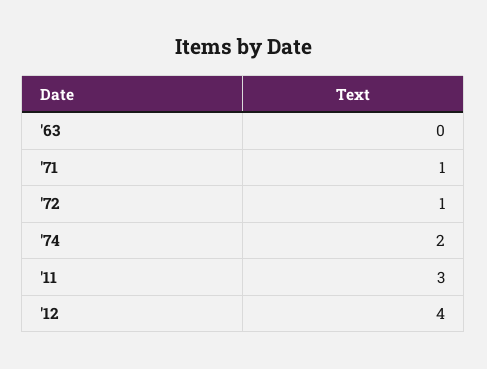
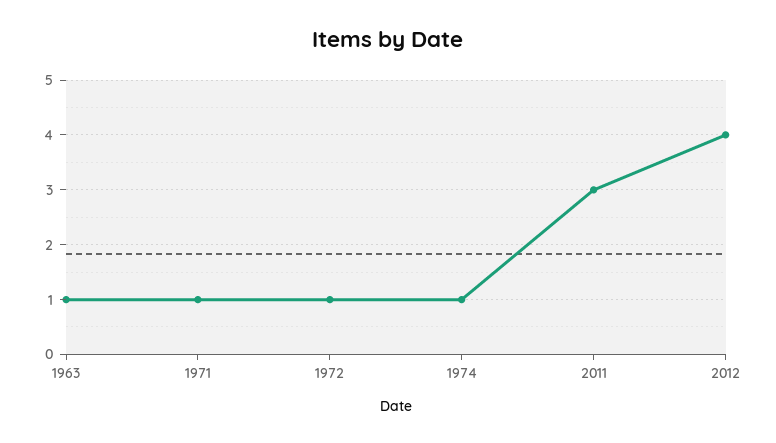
  {
-   "'63": 0,
+   "'63": 1,
    "'71": 1,
    "'72": 1,
-   "'74": 2,
+   "'74": 1,
    "'11": 3,
    "'12": 4
  }

